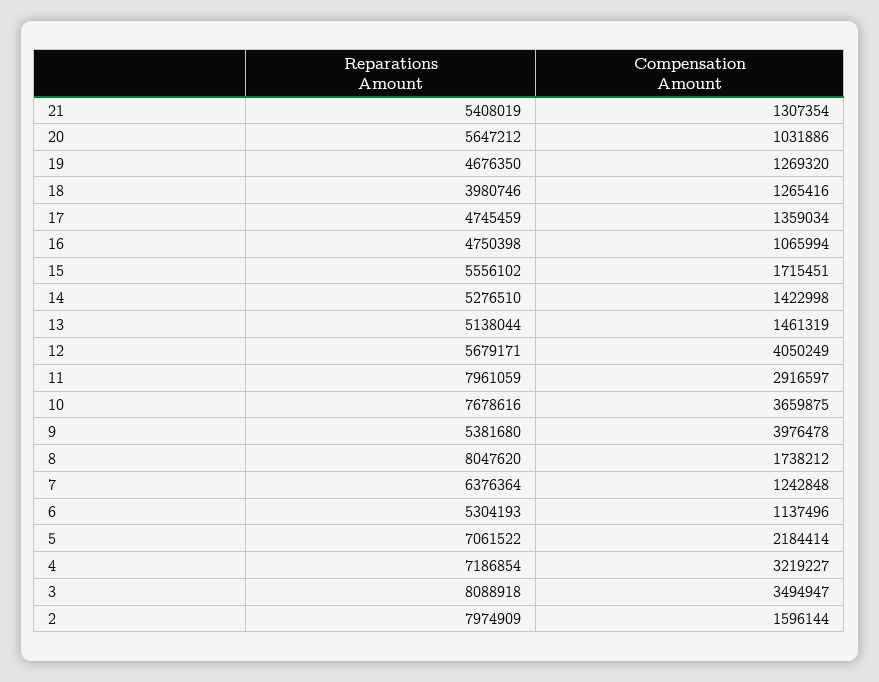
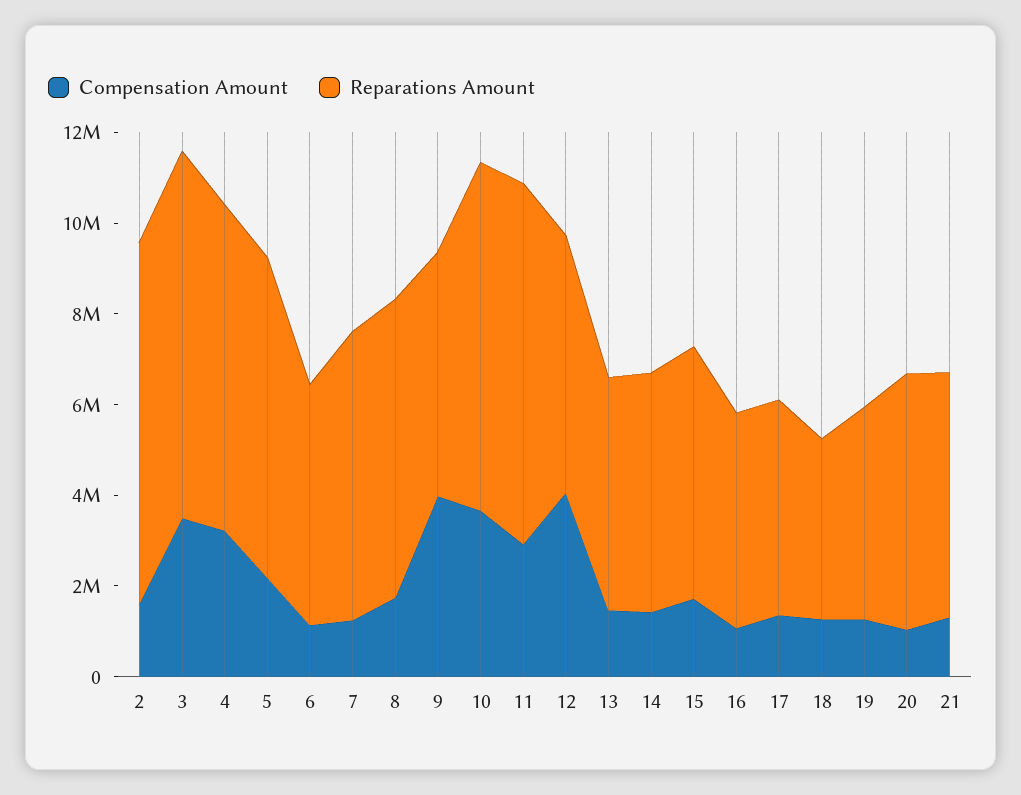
  {
    "Reparations Amount": {
      "21": 5408019,
      "20": 5647212,
      "19": 4676350,
      "18": 3980746,
      "17": 4745459,
      "16": 4750398,
      "15": 5556102,
      "14": 5276510,
      "13": 5138044,
      "12": 5679171,
      "11": 7961059,
      "10": 7678616,
      "9": 5381680,
-     "8": 8047620,
+     "8": 6500000,
      "7": 6376364,
      "6": 5304193,
      "5": 7061522,
      "4": 7186854,
      "3": 8088918,
      "2": 7974909
    },
    "Compensation Amount": {
      "21": 1307354,
      "20": 1031886,
      "19": 1269320,
      "18": 1265416,
      "17": 1359034,
      "16": 1065994,
      "15": 1715451,
      "14": 1422998,
      "13": 1461319,
      "12": 4050249,
      "11": 2916597,
      "10": 3659875,
      "9": 3976478,
      "8": 1738212,
      "7": 1242848,
      "6": 1137496,
      "5": 2184414,
      "4": 3219227,
      "3": 3494947,
      "2": 1596144
    }
  }

